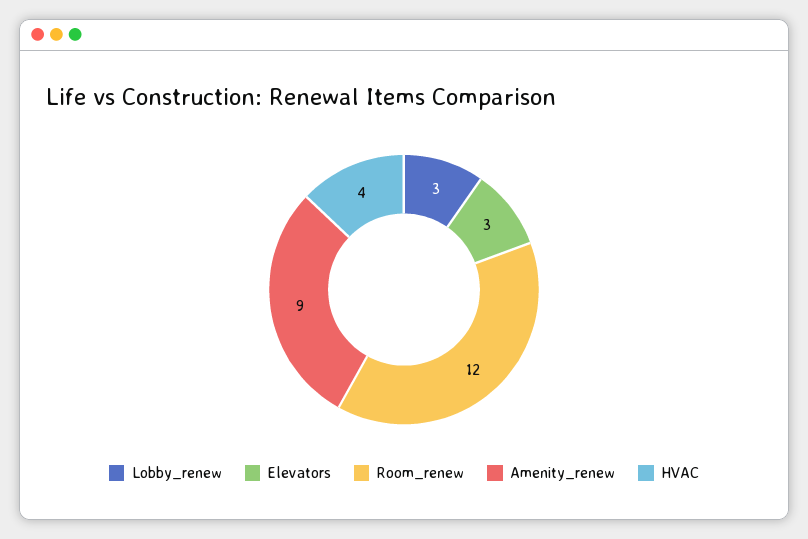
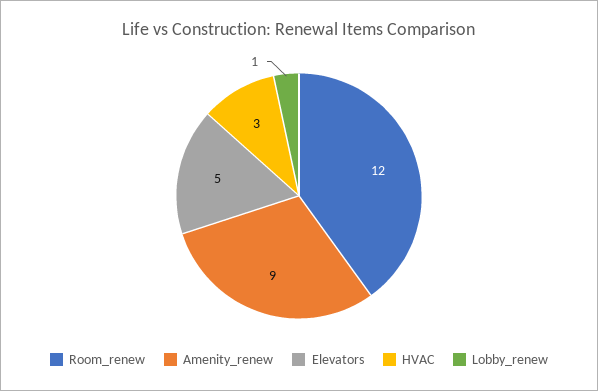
  {
-   "Lobby_renew": 3,
+   "Lobby_renew": 1,
-   "Elevators": 3,
+   "Elevators": 5,
    "Room_renew": 12,
    "Amenity_renew": 9,
-   "HVAC": 4
+   "HVAC": 3
  }

